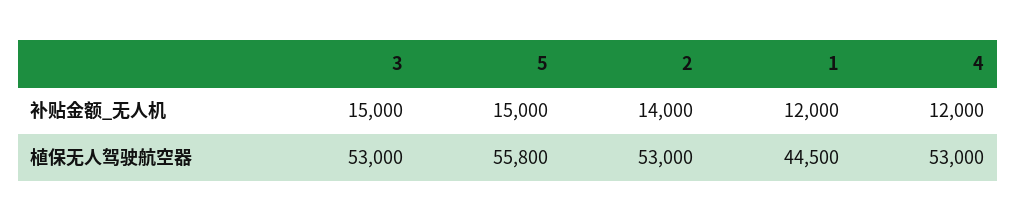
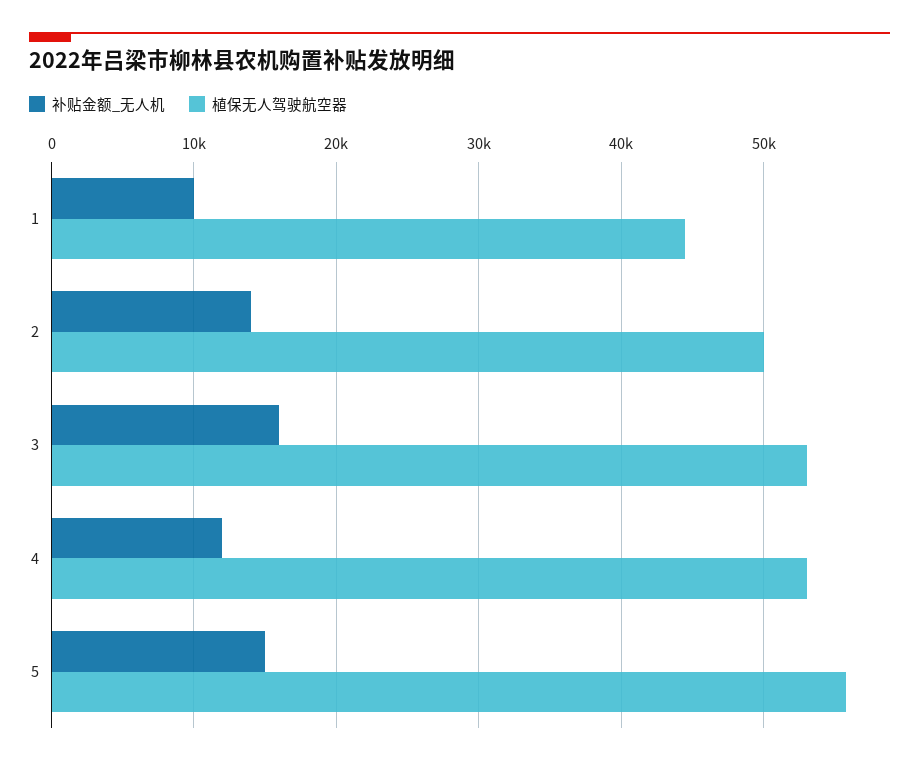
  {
    "补贴金额_无人机": {
-     "3": 15000,
+     "3": 16000,
      "5": 15000,
      "2": 14000,
-     "1": 12000,
+     "1": 10000,
      "4": 12000
    },
    "植保无人驾驶航空器": {
      "3": 53000,
      "5": 55800,
-     "2": 53000,
+     "2": 50000,
      "1": 44500,
      "4": 53000
    }
  }

